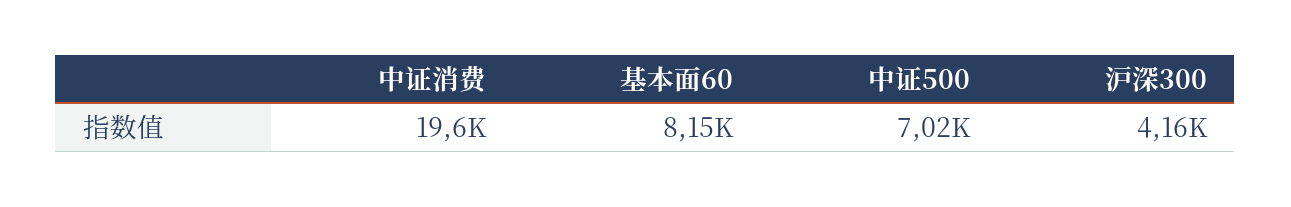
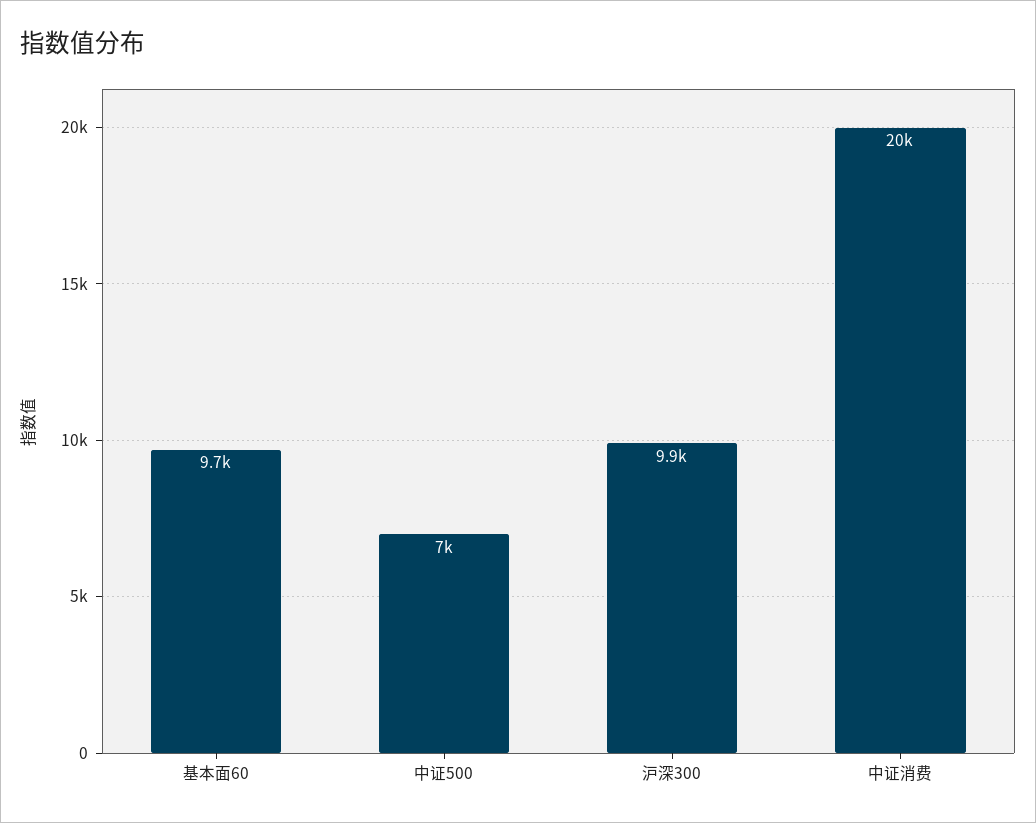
  {
    "中证消费": 19600,
-   "基本面60": 8150,
+   "基本面60": 9700,
    "中证500": 7020,
-   "沪深300": 4160
+   "沪深300": 9900
  }

